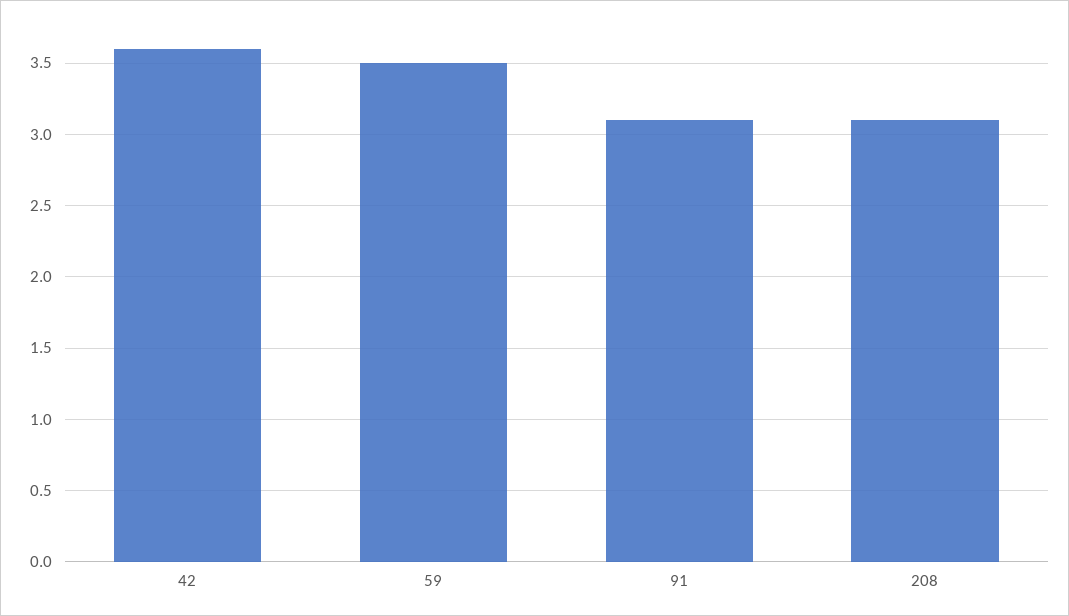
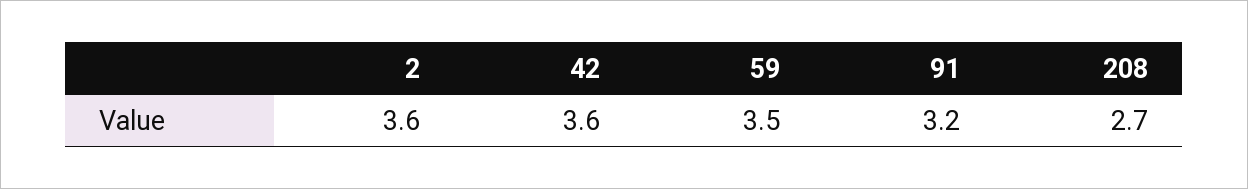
  {
    "42": 3.6,
    "59": 3.5,
-   "91": 3.1,
+   "91": 3.2,
-   "208": 3.1
+   "208": 2.7,
+   "2": 3.6
  }

